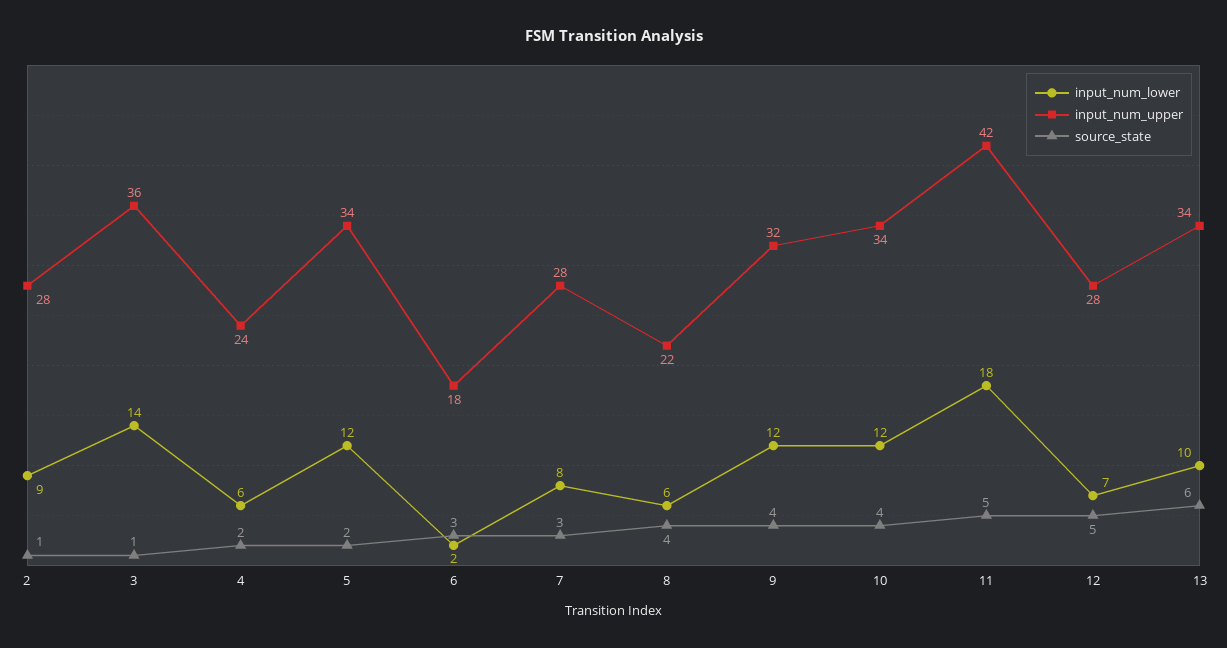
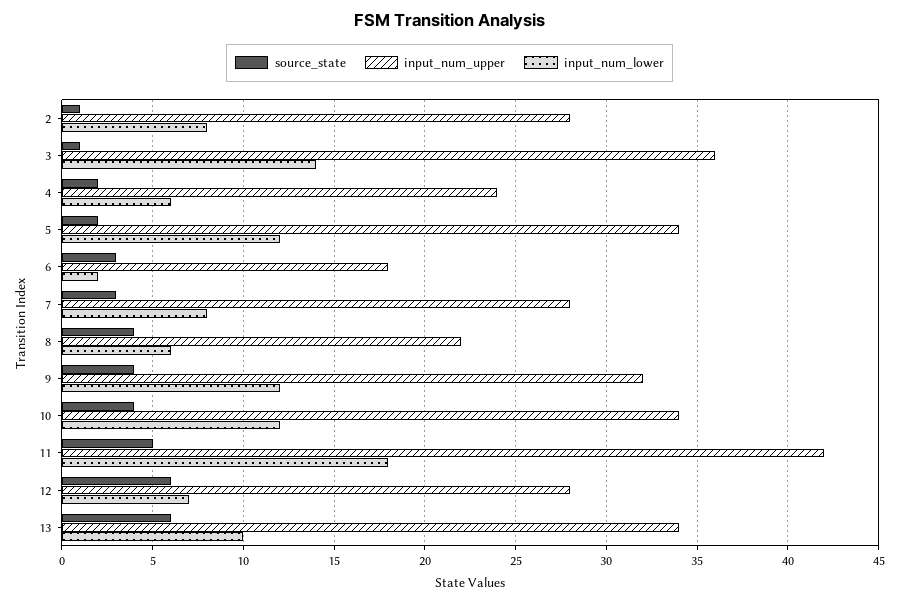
  {
    "input_num_lower": {
-     "2": 9,
+     "2": 8,
      "3": 14,
      "4": 6,
      "5": 12,
      "6": 2,
      "7": 8,
      "8": 6,
      "9": 12,
      "10": 12,
      "11": 18,
      "12": 7,
      "13": 10
    },
    "input_num_upper": {
      "2": 28,
      "3": 36,
      "4": 24,
      "5": 34,
      "6": 18,
      "7": 28,
      "8": 22,
      "9": 32,
      "10": 34,
      "11": 42,
      "12": 28,
      "13": 34
    },
    "source_state": {
      "2": 1,
      "3": 1,
      "4": 2,
      "5": 2,
      "6": 3,
      "7": 3,
      "8": 4,
      "9": 4,
      "10": 4,
      "11": 5,
-     "12": 5,
+     "12": 6,
      "13": 6
    }
  }

